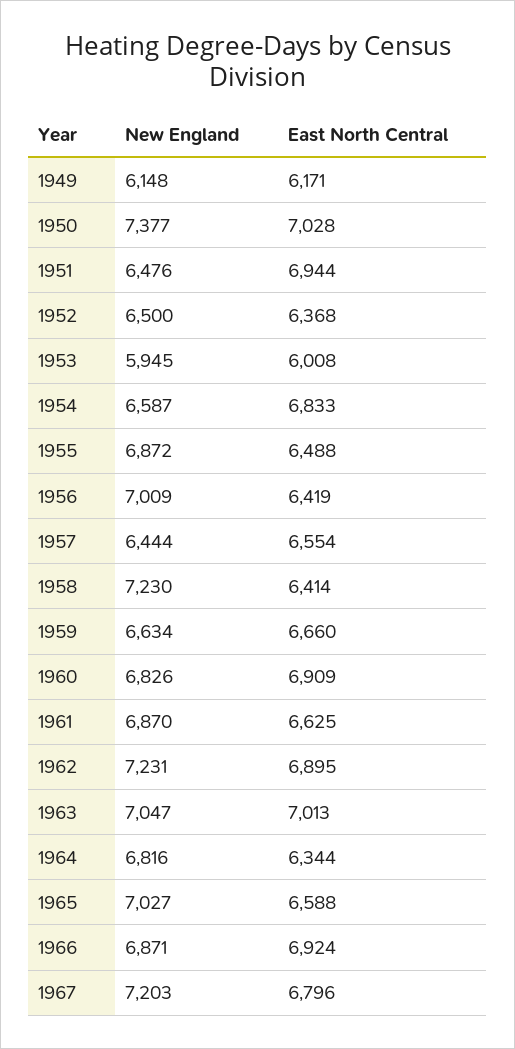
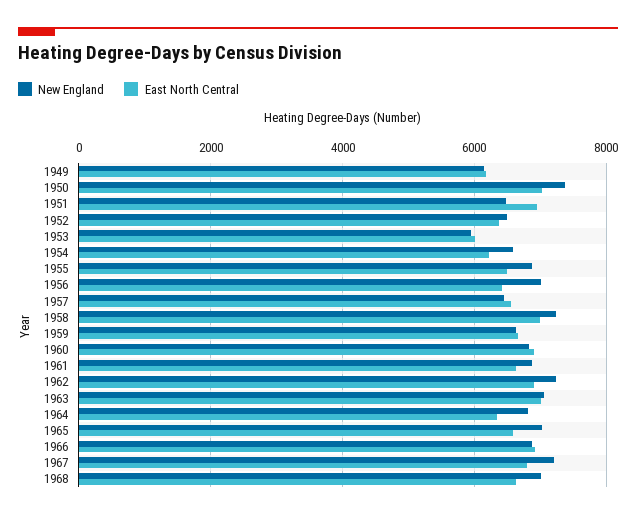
  {
    "New England": {
      "1949": 6148,
      "1950": 7377,
      "1951": 6476,
      "1952": 6500,
      "1953": 5945,
      "1954": 6587,
      "1955": 6872,
      "1956": 7009,
      "1957": 6444,
      "1958": 7230,
      "1959": 6634,
      "1960": 6826,
      "1961": 6870,
      "1962": 7231,
      "1963": 7047,
      "1964": 6816,
      "1965": 7027,
      "1966": 6871,
-     "1967": 7203
+     "1967": 7203,
+     "1968": 7000
    },
    "East North Central": {
      "1949": 6171,
      "1950": 7028,
      "1951": 6944,
      "1952": 6368,
      "1953": 6008,
-     "1954": 6833,
+     "1954": 6200,
      "1955": 6488,
      "1956": 6419,
      "1957": 6554,
-     "1958": 6414,
+     "1958": 7000,
      "1959": 6660,
      "1960": 6909,
      "1961": 6625,
      "1962": 6895,
      "1963": 7013,
      "1964": 6344,
      "1965": 6588,
      "1966": 6924,
-     "1967": 6796
+     "1967": 6796,
+     "1968": 6600
    }
  }

